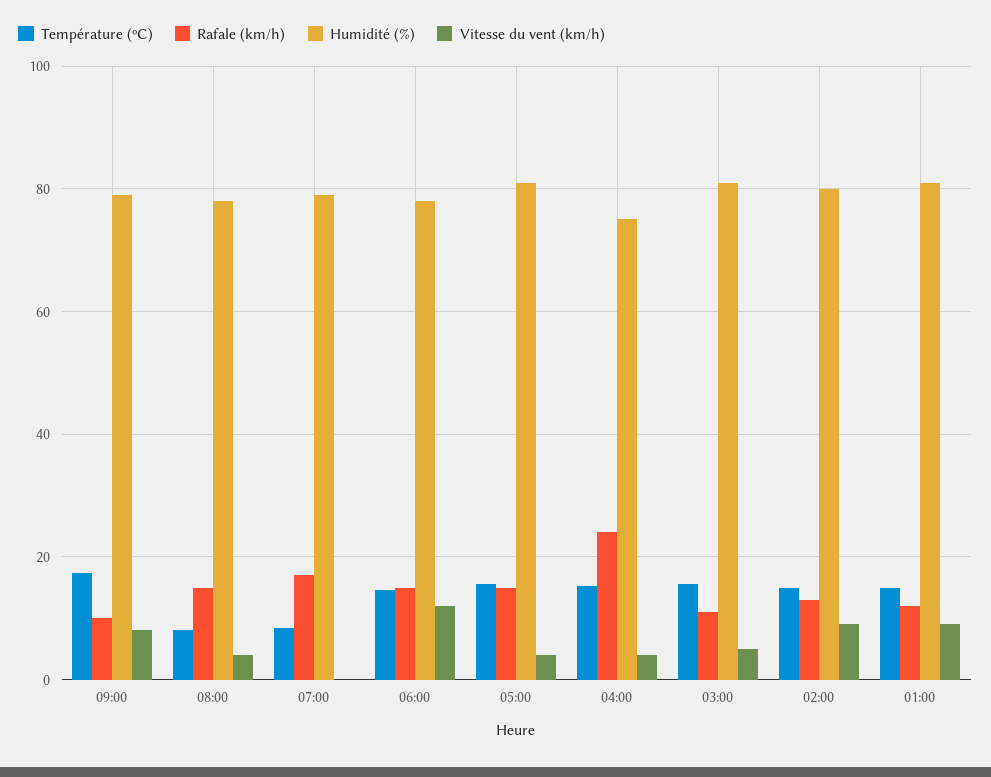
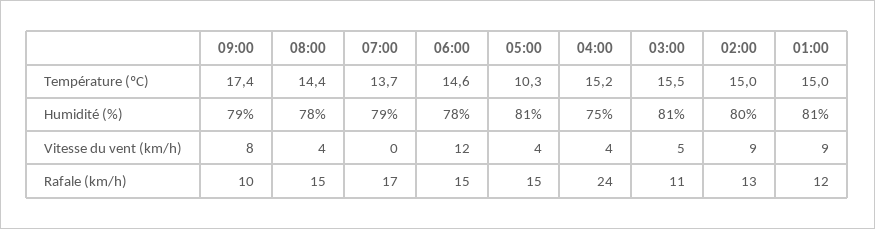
  {
    "Température (ºC)": {
      "09:00": 17.4,
-     "08:00": 8,
+     "08:00": 14.4,
-     "07:00": 8,
+     "07:00": 13.7,
      "06:00": 14.6,
-     "05:00": 16,
+     "05:00": 10.3,
      "04:00": 15.2,
      "03:00": 15.5,
      "02:00": 15,
      "01:00": 15
    },
    "Rafale (km/h)": {
      "09:00": 10,
      "08:00": 15,
      "07:00": 17,
      "06:00": 15,
      "05:00": 15,
      "04:00": 24,
      "03:00": 11,
      "02:00": 13,
      "01:00": 12
    },
    "Humidité (%)": {
      "09:00": 79,
      "08:00": 78,
      "07:00": 79,
      "06:00": 78,
      "05:00": 81,
      "04:00": 75,
      "03:00": 81,
      "02:00": 80,
      "01:00": 81
    },
    "Vitesse du vent (km/h)": {
      "09:00": 8,
      "08:00": 4,
      "07:00": 0,
      "06:00": 12,
      "05:00": 4,
      "04:00": 4,
      "03:00": 5,
      "02:00": 9,
      "01:00": 9
    }
  }

